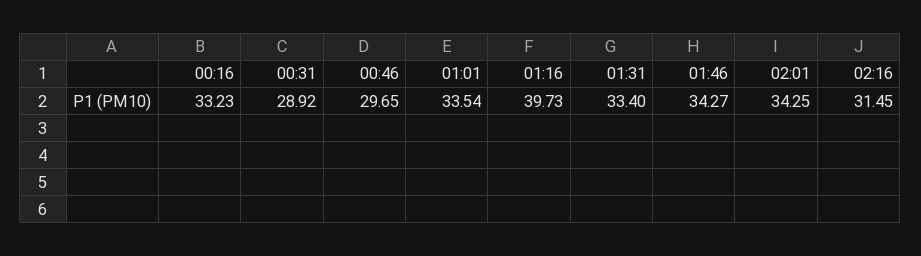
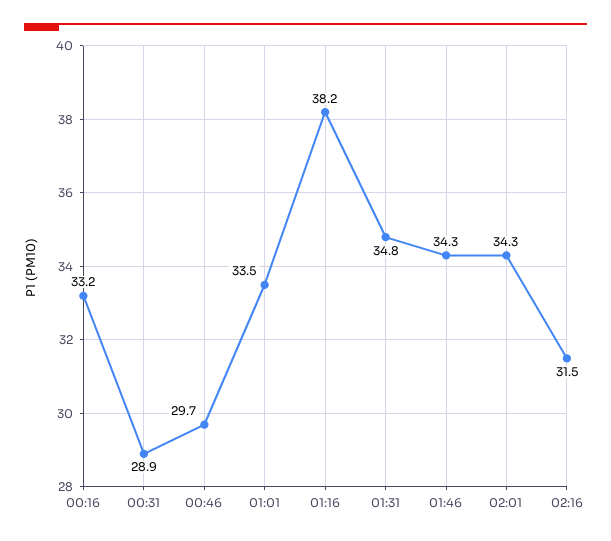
  {
    "00:16": 33.23,
    "00:31": 28.92,
    "00:46": 29.65,
    "01:01": 33.54,
-   "01:16": 39.73,
+   "01:16": 38.2,
-   "01:31": 33.4,
+   "01:31": 34.8,
    "01:46": 34.27,
    "02:01": 34.25,
    "02:16": 31.45
  }

